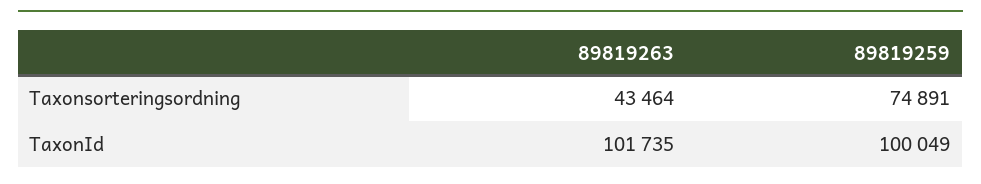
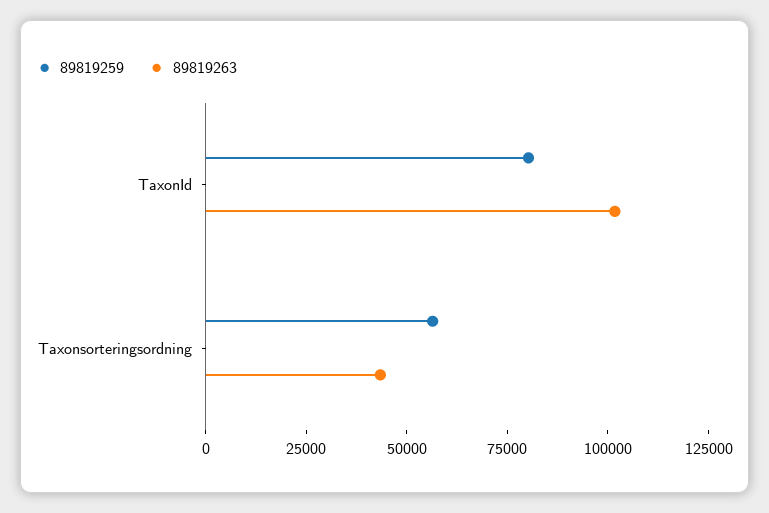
  {
    "89819263": {
      "Taxonsorteringsordning": 43464,
      "TaxonId": 101735
    },
    "89819259": {
-     "Taxonsorteringsordning": 74891,
+     "Taxonsorteringsordning": 55000,
-     "TaxonId": 100049
+     "TaxonId": 80000
    }
  }

